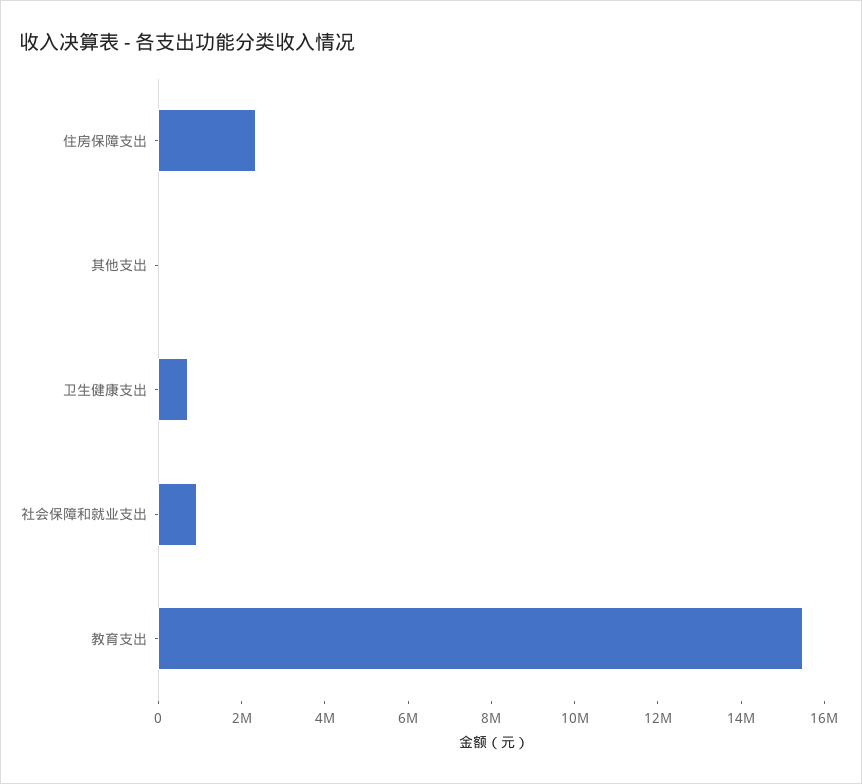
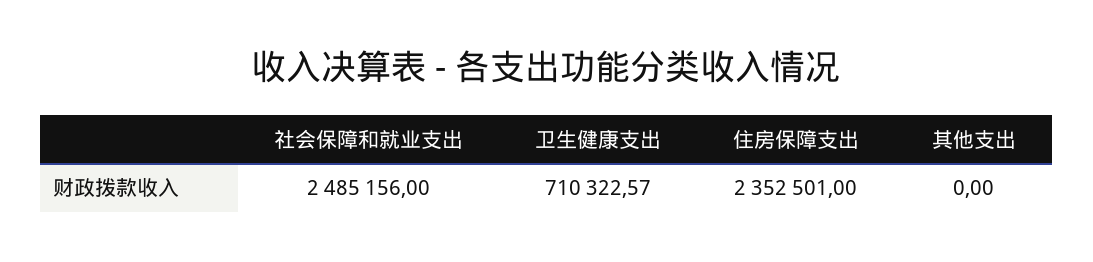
  {
    "住房保障支出": 2352501,
    "其他支出": 0,
    "卫生健康支出": 710322.57,
-   "社会保障和就业支出": 1000000,
+   "社会保障和就业支出": 2485156
-   "教育支出": 15500000
  }

